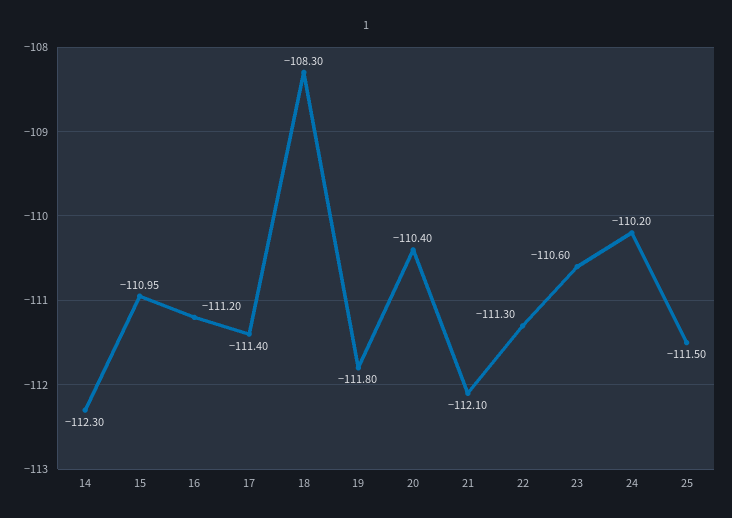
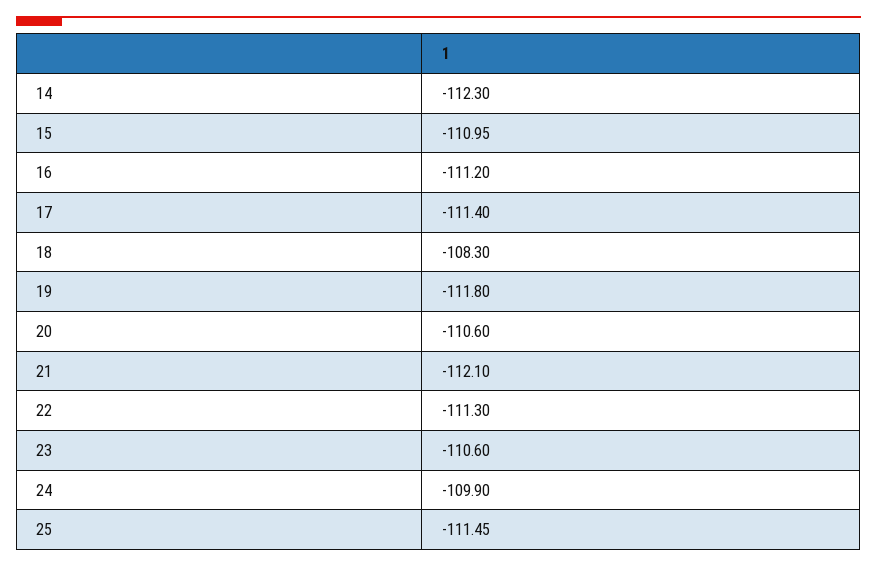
  {
    "14": -112.3,
    "15": -110.95,
    "16": -111.2,
    "17": -111.4,
    "18": -108.3,
    "19": -111.8,
-   "20": -110.4,
+   "20": -110.6,
    "21": -112.1,
    "22": -111.3,
    "23": -110.6,
-   "24": -110.2,
+   "24": -109.9,
-   "25": -111.5
+   "25": -111.45
  }

